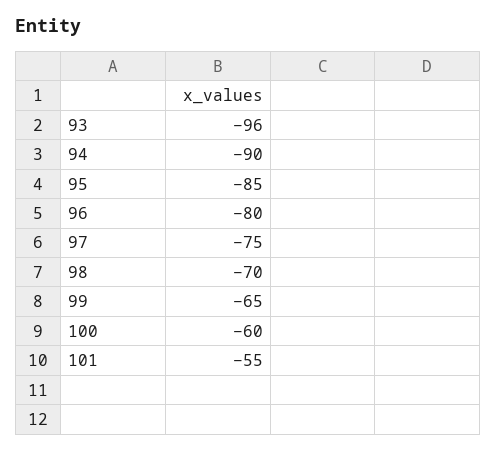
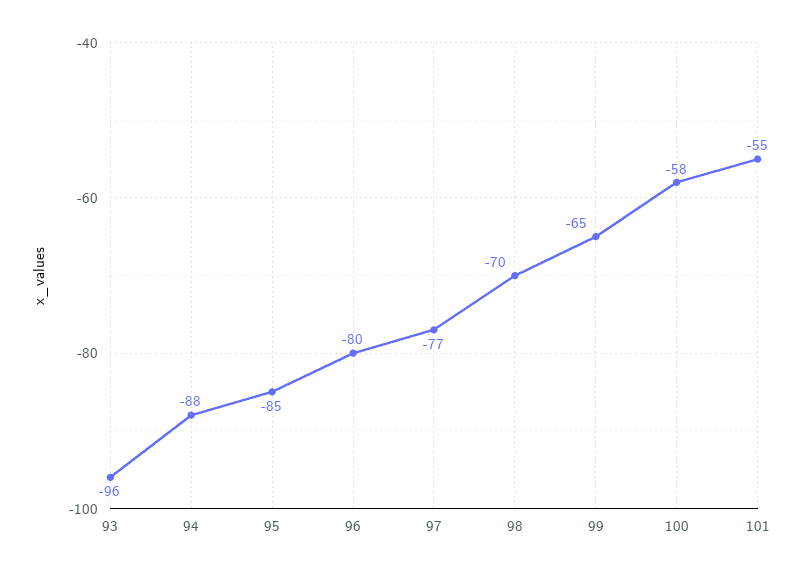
  {
    "93": -96,
-   "94": -90,
+   "94": -88,
    "95": -85,
    "96": -80,
-   "97": -75,
+   "97": -77,
    "98": -70,
    "99": -65,
-   "100": -60,
+   "100": -58,
    "101": -55
  }

